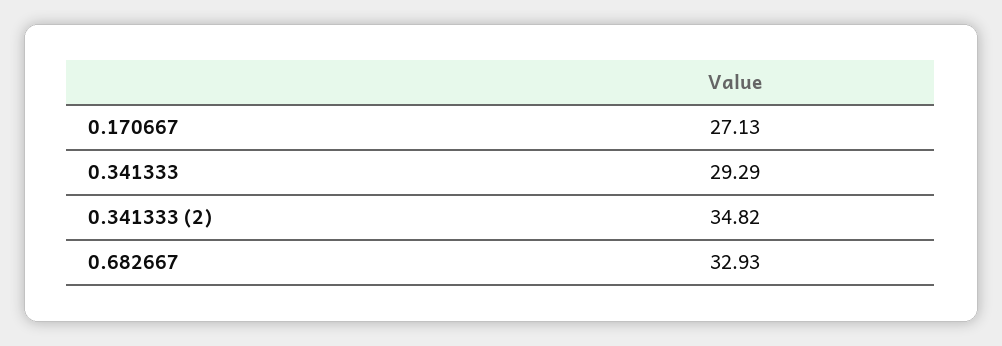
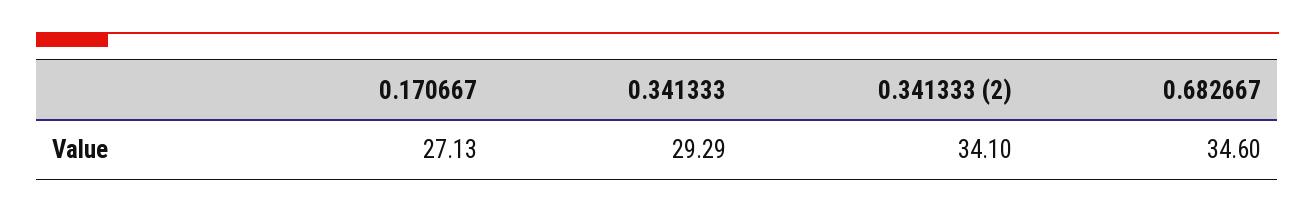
  {
    "0.170667": 27.13,
    "0.341333": 29.29,
-   "0.341333 (2)": 34.82,
+   "0.341333 (2)": 34.1,
-   "0.682667": 32.93
+   "0.682667": 34.6
  }

